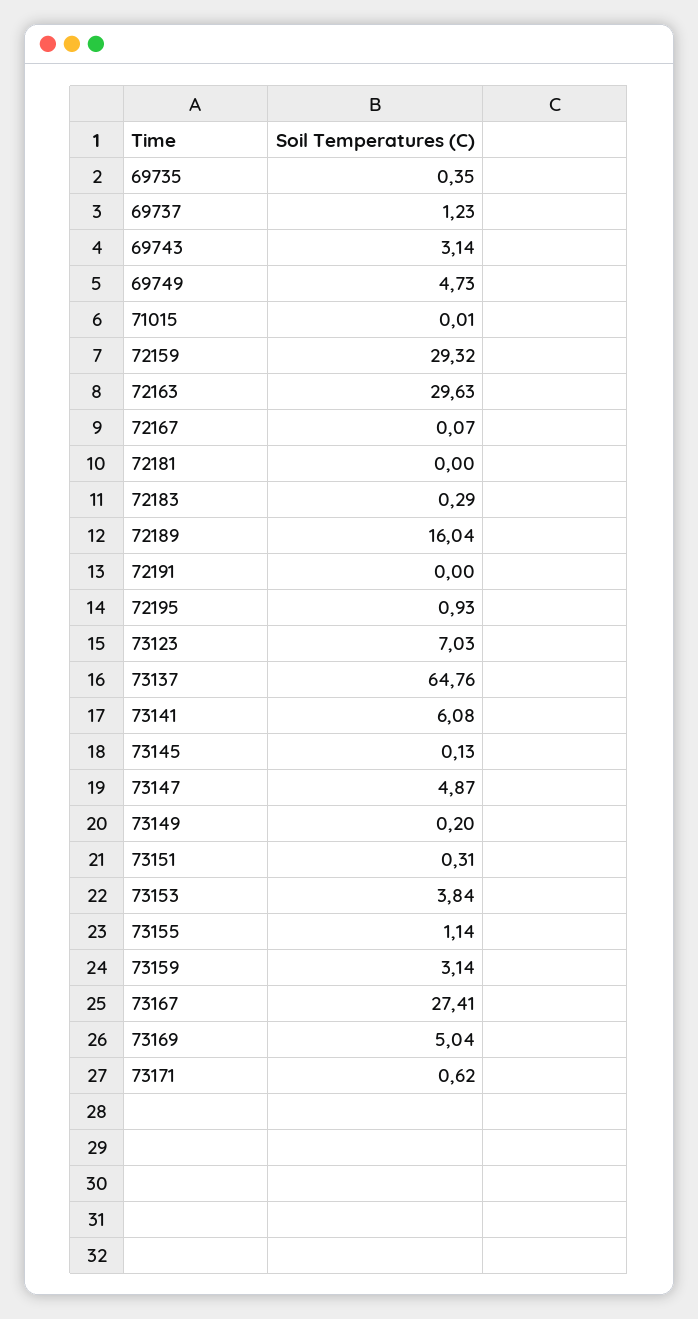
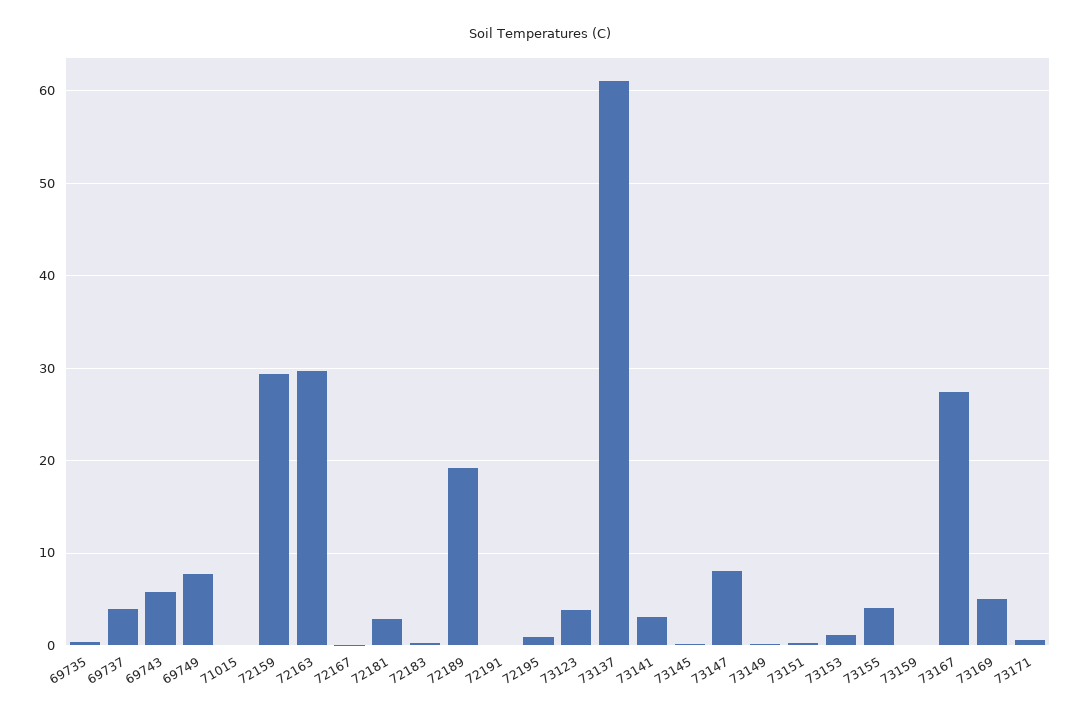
  {
    "69735": 0.35,
-   "69737": 1.23,
+   "69737": 4,
-   "69743": 3.14,
+   "69743": 6,
-   "69749": 4.73,
+   "69749": 8,
    "71015": 0.01,
    "72159": 29.32,
    "72163": 29.63,
    "72167": 0.07,
-   "72181": 0,
+   "72181": 3,
    "72183": 0.29,
-   "72189": 16.04,
+   "72189": 19,
    "72191": 0,
    "72195": 0.93,
-   "73123": 7.03,
+   "73123": 4,
-   "73137": 64.76,
+   "73137": 61,
-   "73141": 6.08,
+   "73141": 3,
    "73145": 0.13,
-   "73147": 4.87,
+   "73147": 8,
    "73149": 0.2,
    "73151": 0.31,
-   "73153": 3.84,
+   "73153": 1,
-   "73155": 1.14,
+   "73155": 4,
-   "73159": 3.14,
+   "73159": 0,
    "73167": 27.41,
    "73169": 5.04,
    "73171": 0.62
  }

